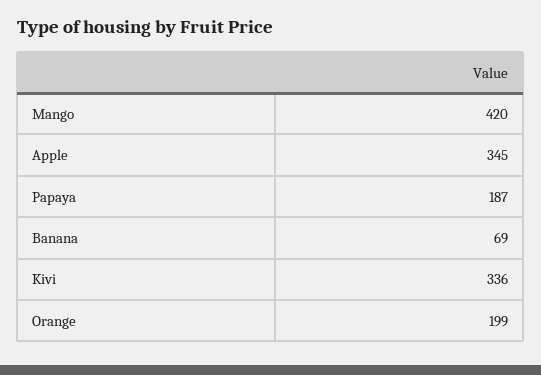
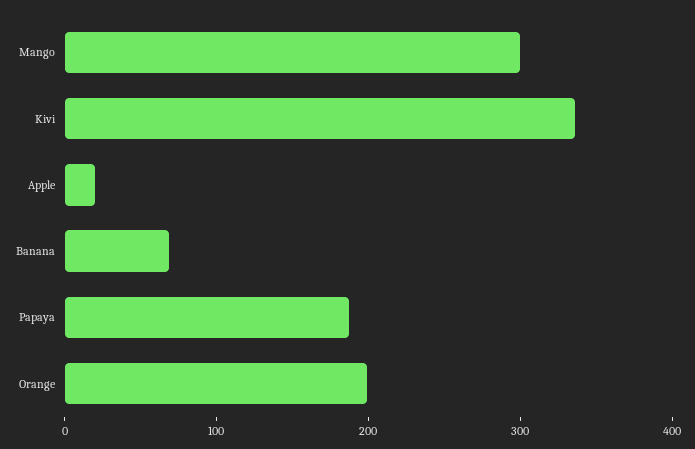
  {
-   "Mango": 420,
+   "Mango": 300,
-   "Apple": 345,
+   "Apple": 20,
    "Papaya": 187,
    "Banana": 69,
    "Kivi": 336,
    "Orange": 199
  }

